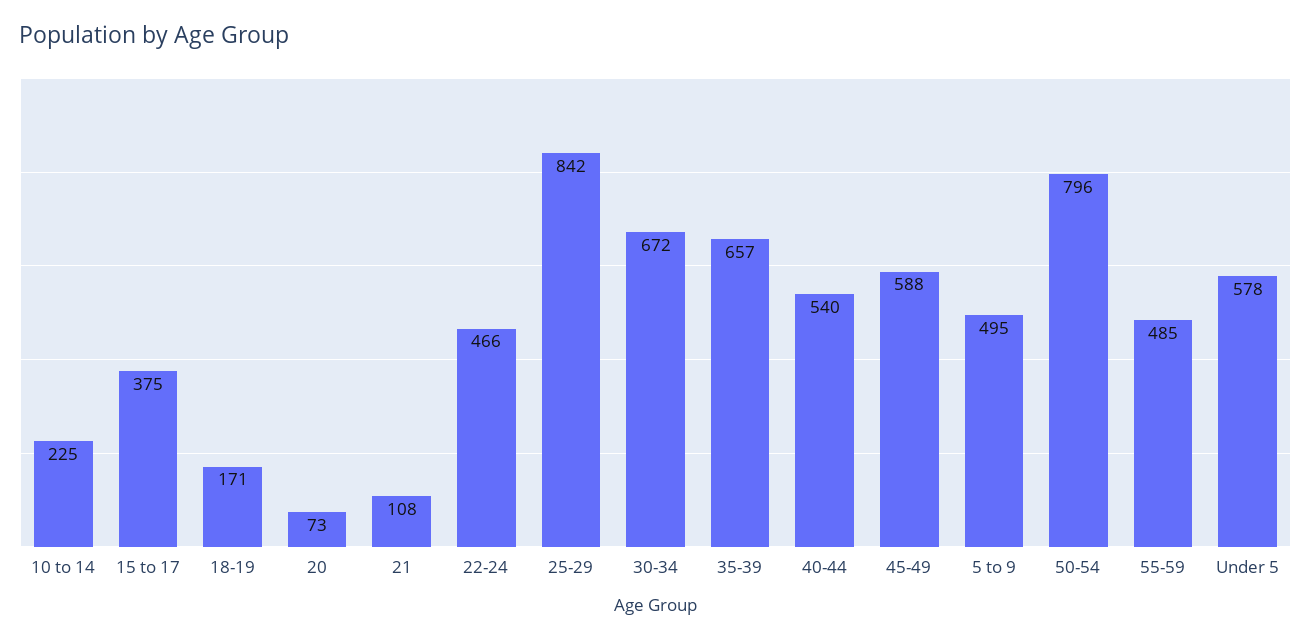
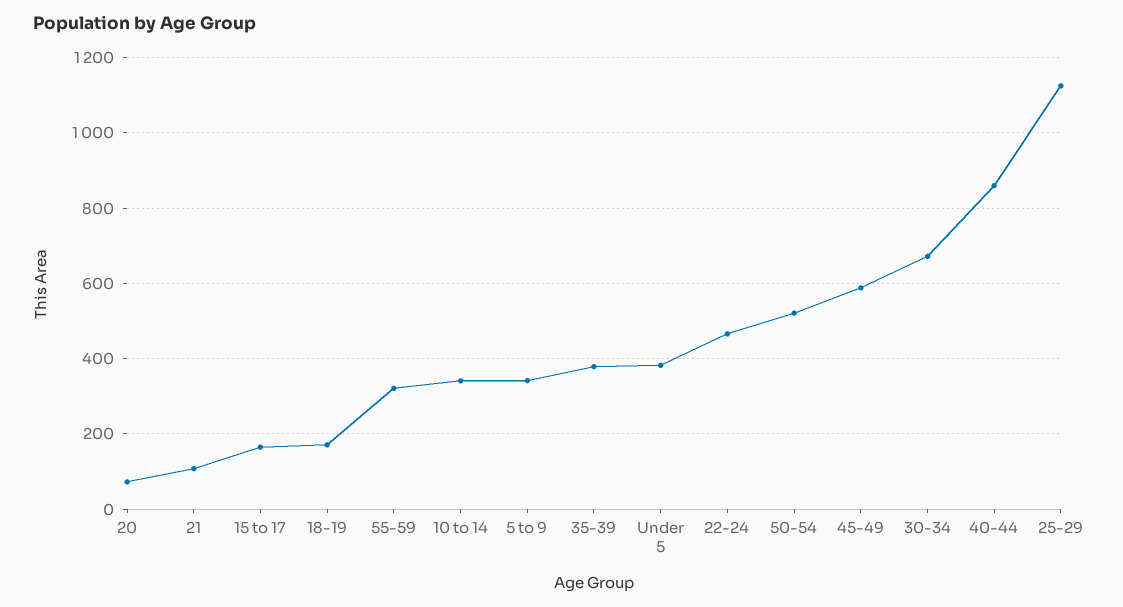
  {
-   "10 to 14": 225,
+   "10 to 14": 340,
-   "15 to 17": 375,
+   "15 to 17": 160,
    "18-19": 171,
    "20": 73,
    "21": 108,
    "22-24": 466,
-   "25-29": 842,
+   "25-29": 1120,
    "30-34": 672,
-   "35-39": 657,
+   "35-39": 380,
-   "40-44": 540,
+   "40-44": 860,
    "45-49": 588,
-   "5 to 9": 495,
+   "5 to 9": 340,
-   "50-54": 796,
+   "50-54": 520,
-   "55-59": 485,
+   "55-59": 320,
-   "Under 5": 578
+   "Under 5": 380
  }

